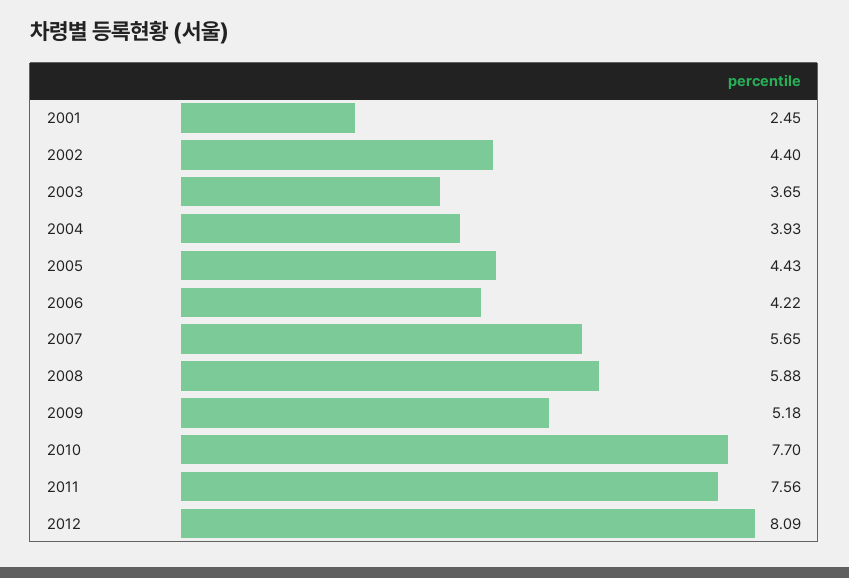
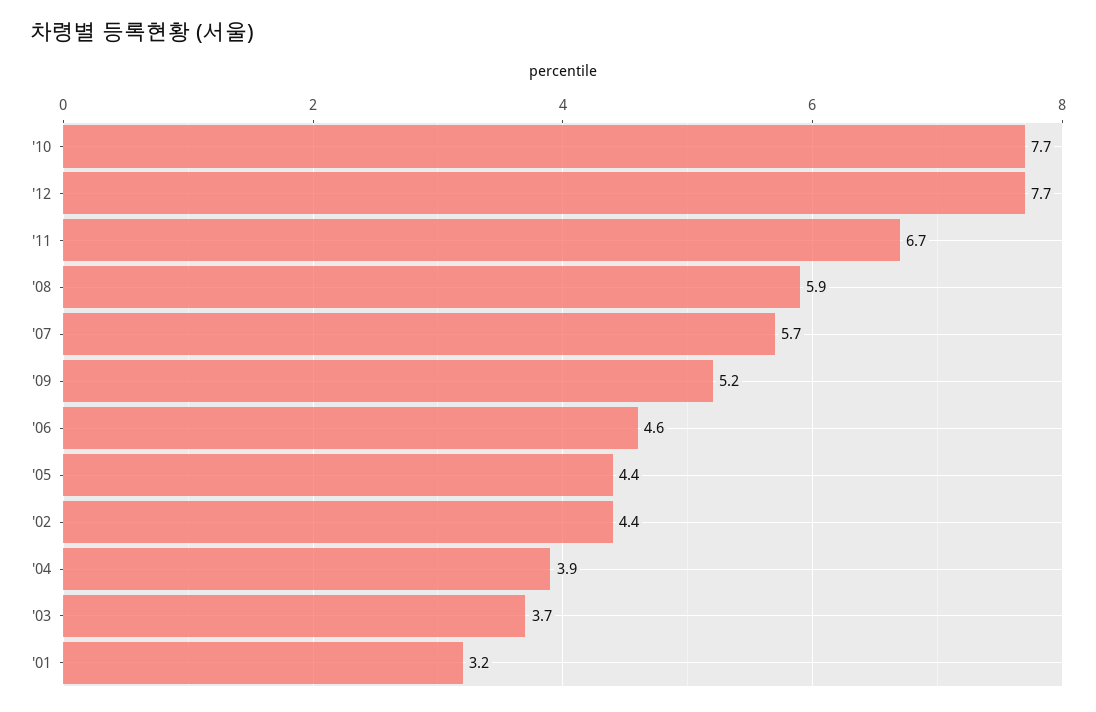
  {
-   "2001": 2.45,
+   "2001": 3.2,
    "2002": 4.4,
    "2003": 3.65,
    "2004": 3.93,
    "2005": 4.43,
-   "2006": 4.22,
+   "2006": 4.6,
    "2007": 5.65,
    "2008": 5.88,
    "2009": 5.18,
    "2010": 7.7,
-   "2011": 7.56,
+   "2011": 6.7,
-   "2012": 8.09
+   "2012": 7.7
  }

